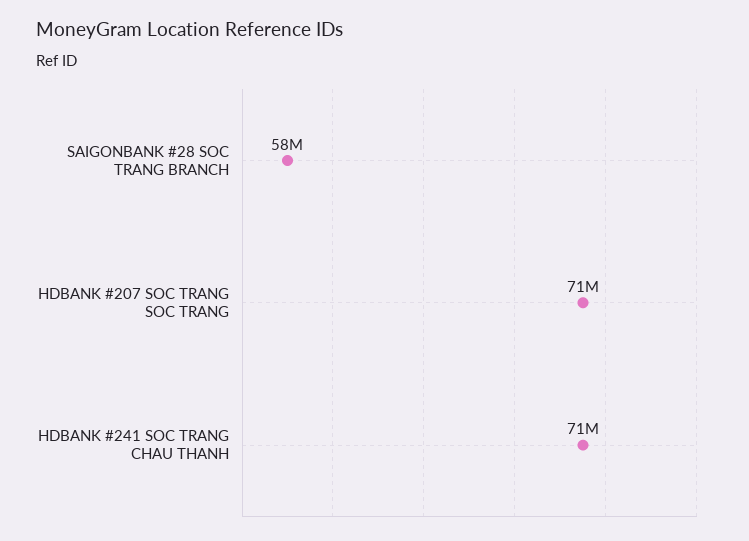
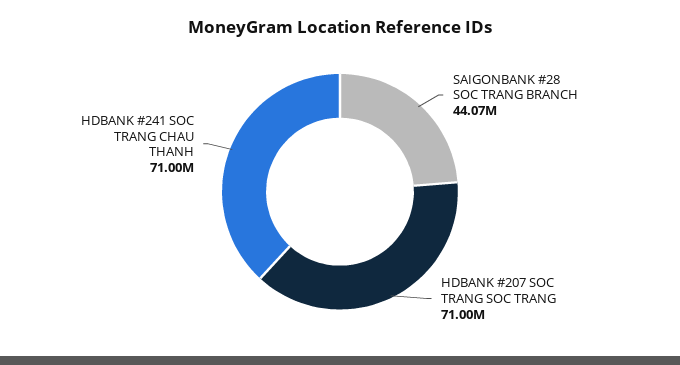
  {
-   "SAIGONBANK #28 SOC TRANG BRANCH": 58000000,
+   "SAIGONBANK #28 SOC TRANG BRANCH": 44070000,
    "HDBANK #207 SOC TRANG SOC TRANG": 71000000,
    "HDBANK #241 SOC TRANG CHAU THANH": 71000000
  }

